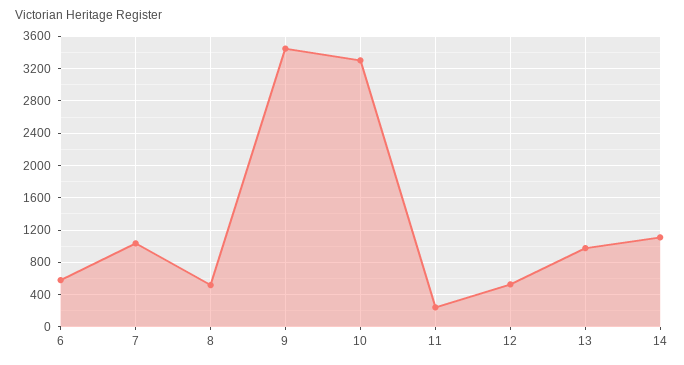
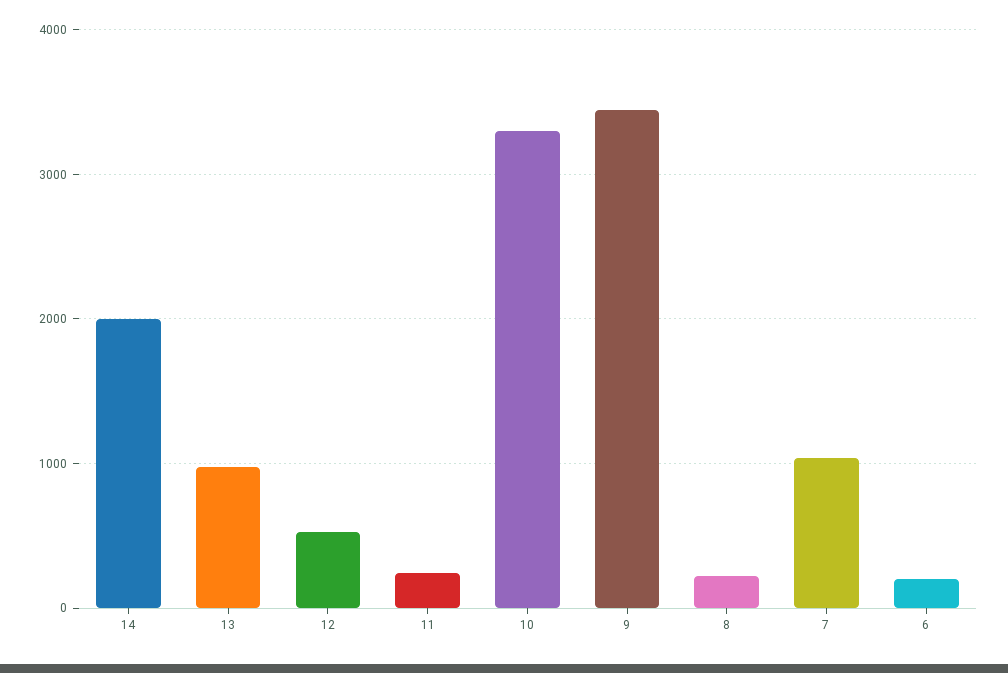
  {
-   "6": 600,
+   "6": 200,
    "7": 1000,
-   "8": 500,
+   "8": 200,
    "9": 3400,
    "10": 3300,
    "11": 200,
    "12": 500,
    "13": 1000,
-   "14": 1100
+   "14": 2000
  }

